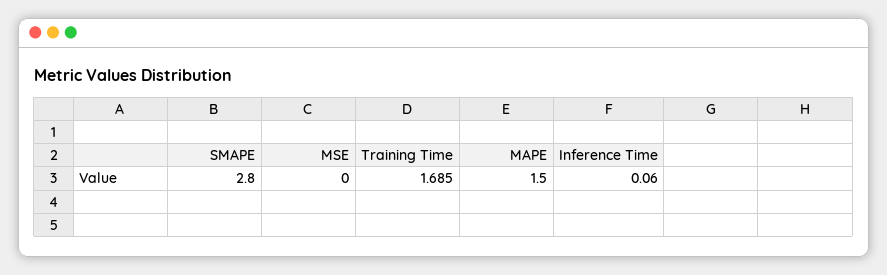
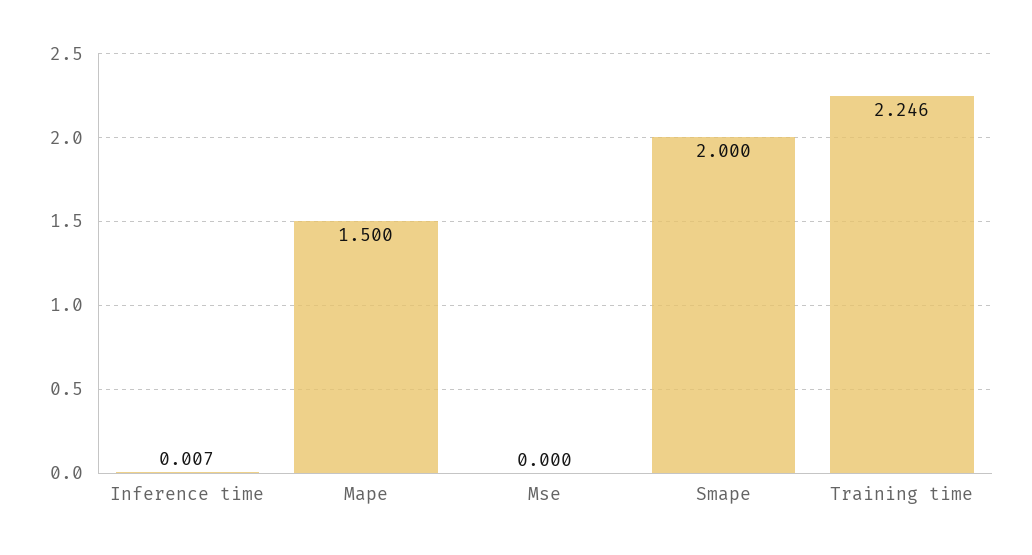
  {
-   "SMAPE": 2.8,
+   "SMAPE": 2,
    "MSE": 0,
-   "Training Time": 1.685,
+   "Training Time": 2.246,
    "MAPE": 1.5,
-   "Inference Time": 0.06
+   "Inference Time": 0.007
  }

